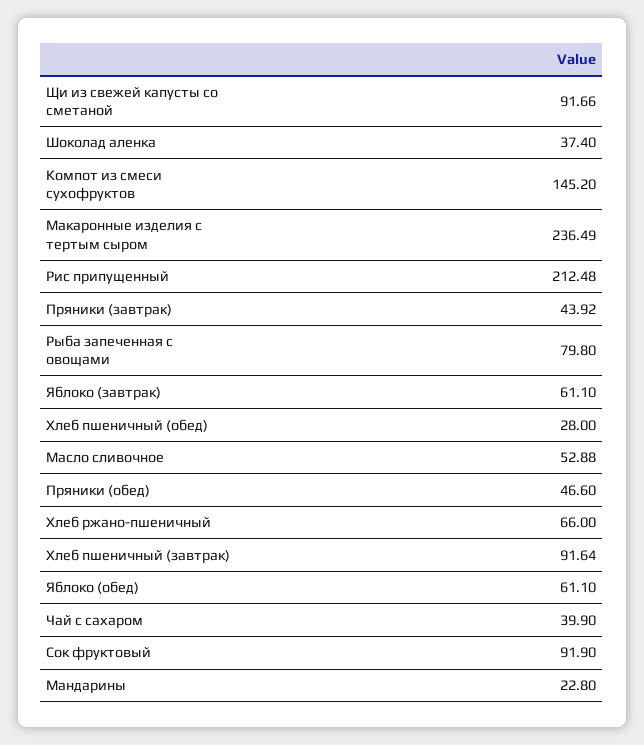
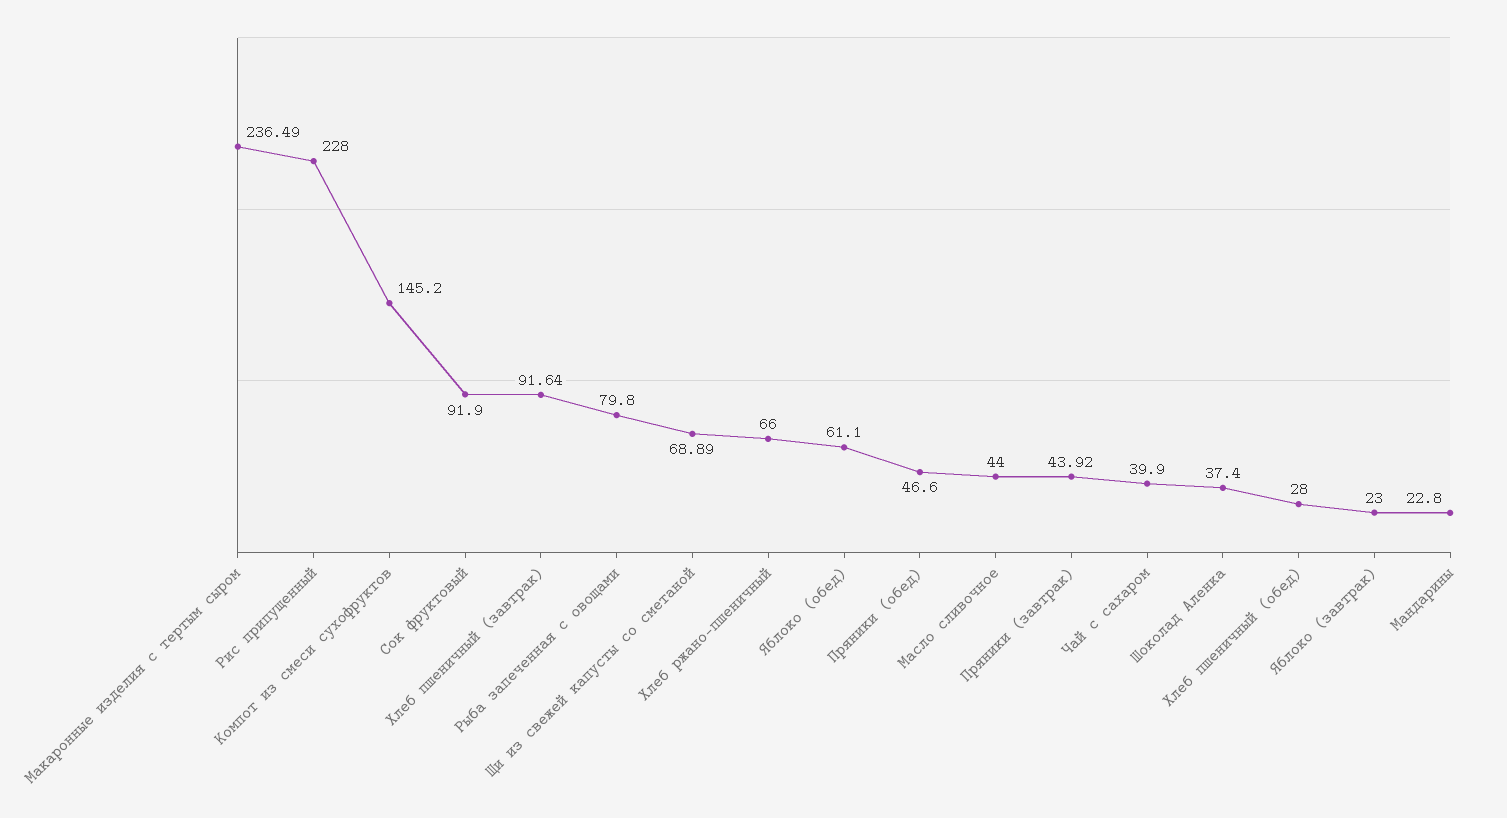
  {
-   "Щи из свежей капусты со сметаной": 91.66,
+   "Щи из свежей капусты со сметаной": 68.89,
    "Шоколад аленка": 37.4,
    "Компот из смеси сухофруктов": 145.2,
    "Макаронные изделия с тертым сыром": 236.49,
-   "Рис припущенный": 212.48,
+   "Рис припущенный": 228,
    "Пряники (завтрак)": 43.92,
    "Рыба запеченная с овощами": 79.8,
-   "Яблоко (завтрак)": 61.1,
+   "Яблоко (завтрак)": 23,
    "Хлеб пшеничный (обед)": 28,
-   "Масло сливочное": 52.88,
+   "Масло сливочное": 44,
    "Пряники (обед)": 46.6,
    "Хлеб ржано-пшеничный": 66,
    "Хлеб пшеничный (завтрак)": 91.64,
    "Яблоко (обед)": 61.1,
    "Чай с сахаром": 39.9,
    "Сок фруктовый": 91.9,
    "Мандарины": 22.8
  }

